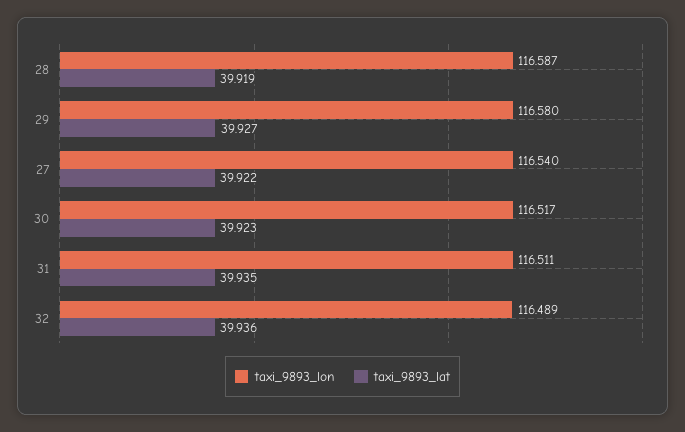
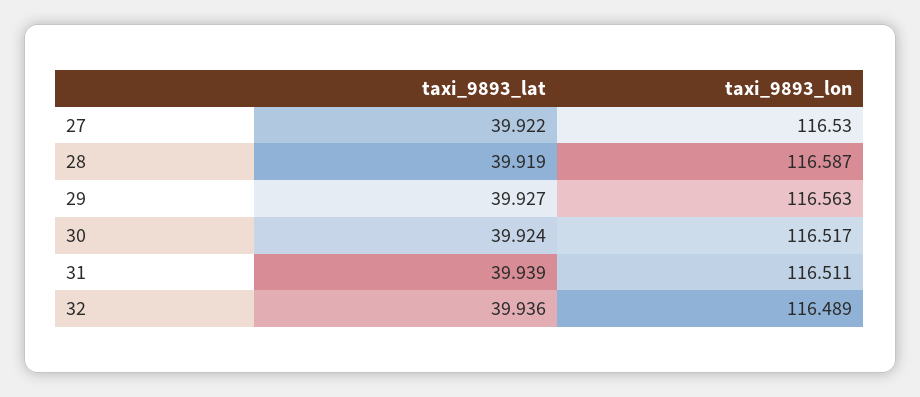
  {
    "taxi_9893_lon": {
      "28": 116.587,
-     "29": 116.58,
+     "29": 116.563,
-     "27": 116.54,
+     "27": 116.53,
      "30": 116.517,
      "31": 116.511,
      "32": 116.489
    },
    "taxi_9893_lat": {
      "28": 39.919,
      "29": 39.927,
      "27": 39.922,
-     "30": 39.923,
+     "30": 39.924,
-     "31": 39.935,
+     "31": 39.939,
      "32": 39.936
    }
  }

